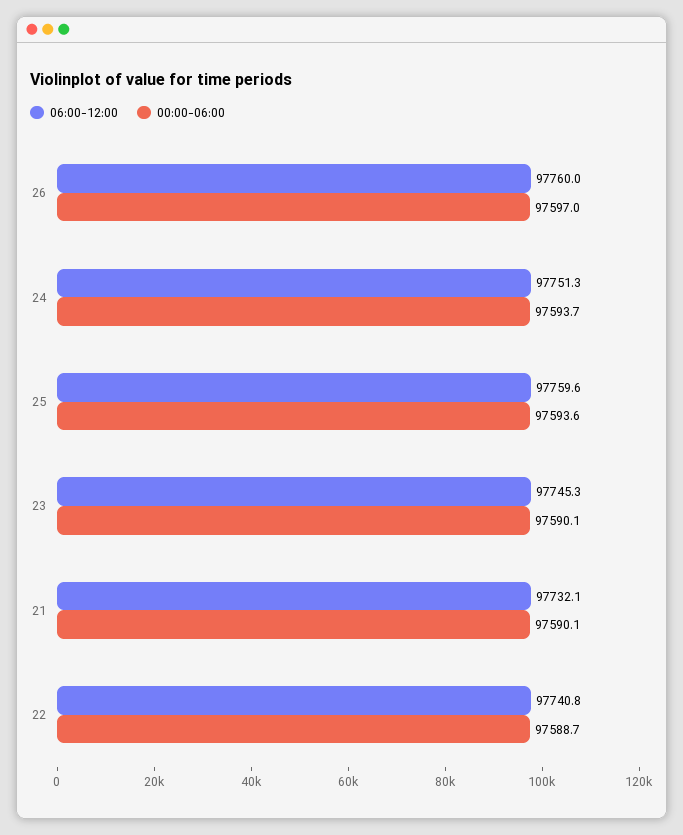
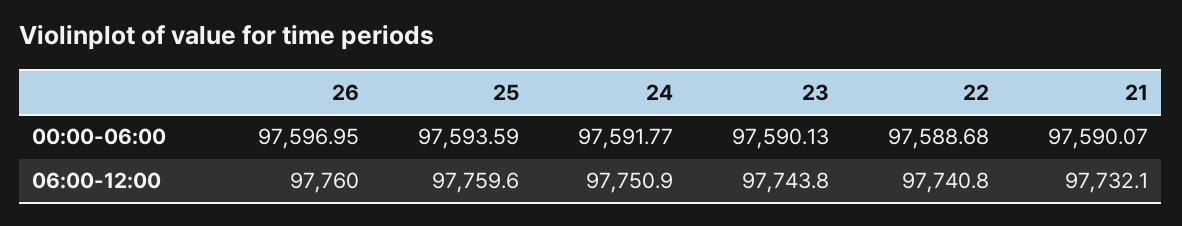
  {
    "06:00-12:00": {
      "26": 97760,
-     "24": 97751.3,
+     "24": 97750.9,
      "25": 97759.6,
-     "23": 97745.3,
+     "23": 97743.8,
      "21": 97732.1,
      "22": 97740.8
    },
    "00:00-06:00": {
      "26": 97596.95,
-     "24": 97593.7,
+     "24": 97591.77,
      "25": 97593.59,
      "23": 97590.13,
      "21": 97590.07,
      "22": 97588.68
    }
  }

